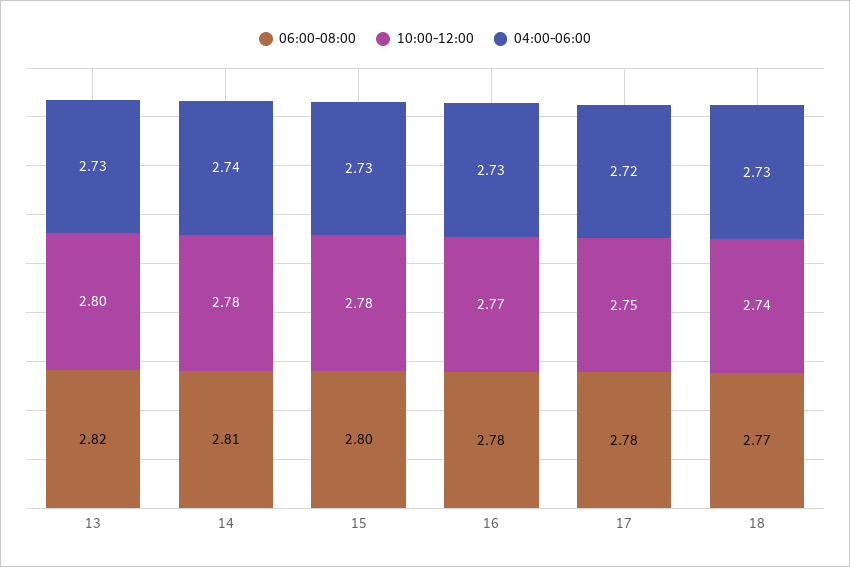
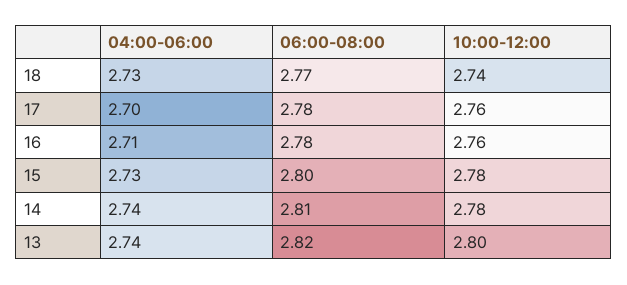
  {
    "06:00-08:00": {
      "13": 2.82,
      "14": 2.81,
      "15": 2.8,
      "16": 2.78,
      "17": 2.78,
      "18": 2.77
    },
    "10:00-12:00": {
      "13": 2.8,
      "14": 2.78,
      "15": 2.78,
-     "16": 2.77,
+     "16": 2.76,
-     "17": 2.75,
+     "17": 2.76,
      "18": 2.74
    },
    "04:00-06:00": {
-     "13": 2.73,
+     "13": 2.74,
      "14": 2.74,
      "15": 2.73,
-     "16": 2.73,
+     "16": 2.71,
-     "17": 2.72,
+     "17": 2.7,
      "18": 2.73
    }
  }

